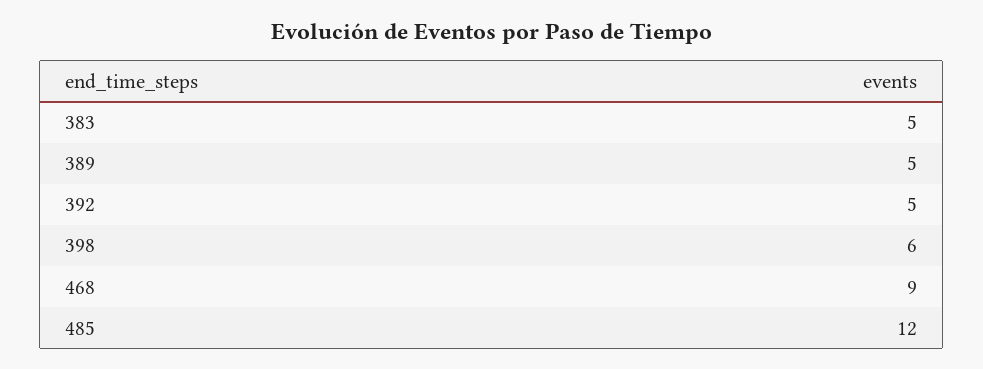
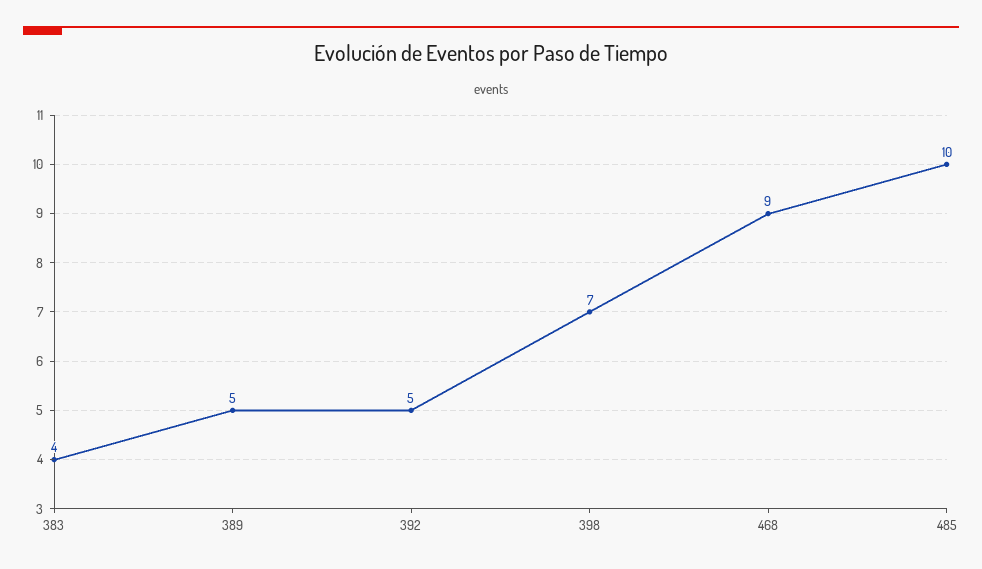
  {
-   "383": 5,
+   "383": 4,
    "389": 5,
    "392": 5,
-   "398": 6,
+   "398": 7,
    "468": 9,
-   "485": 12
+   "485": 10
  }

